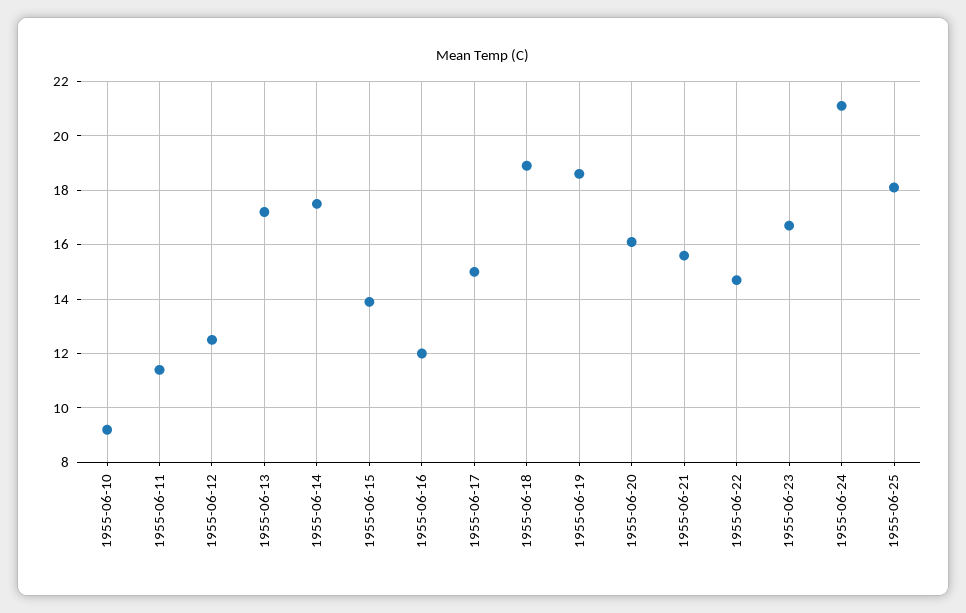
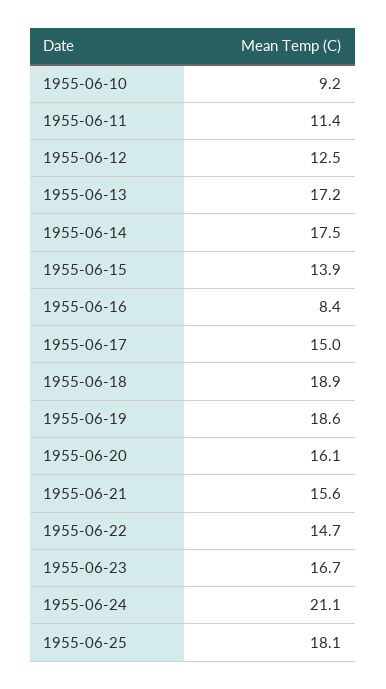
  {
    "1955-06-10": 9.2,
    "1955-06-11": 11.4,
    "1955-06-12": 12.5,
    "1955-06-13": 17.2,
    "1955-06-14": 17.5,
    "1955-06-15": 13.9,
-   "1955-06-16": 12,
+   "1955-06-16": 8.4,
    "1955-06-17": 15,
    "1955-06-18": 18.9,
    "1955-06-19": 18.6,
    "1955-06-20": 16.1,
    "1955-06-21": 15.6,
    "1955-06-22": 14.7,
    "1955-06-23": 16.7,
    "1955-06-24": 21.1,
    "1955-06-25": 18.1
  }

